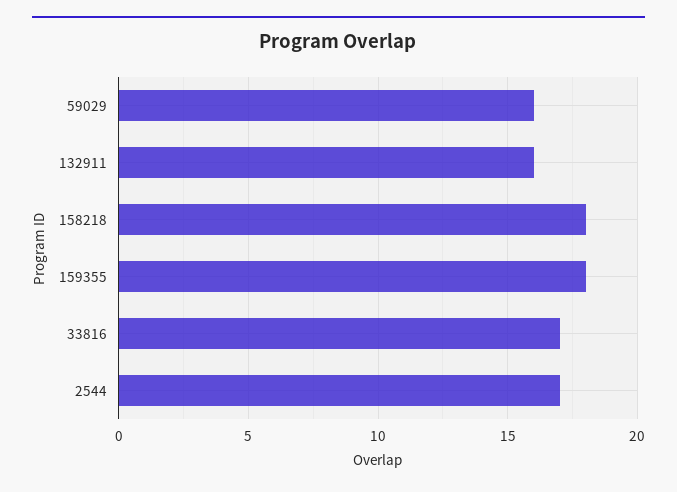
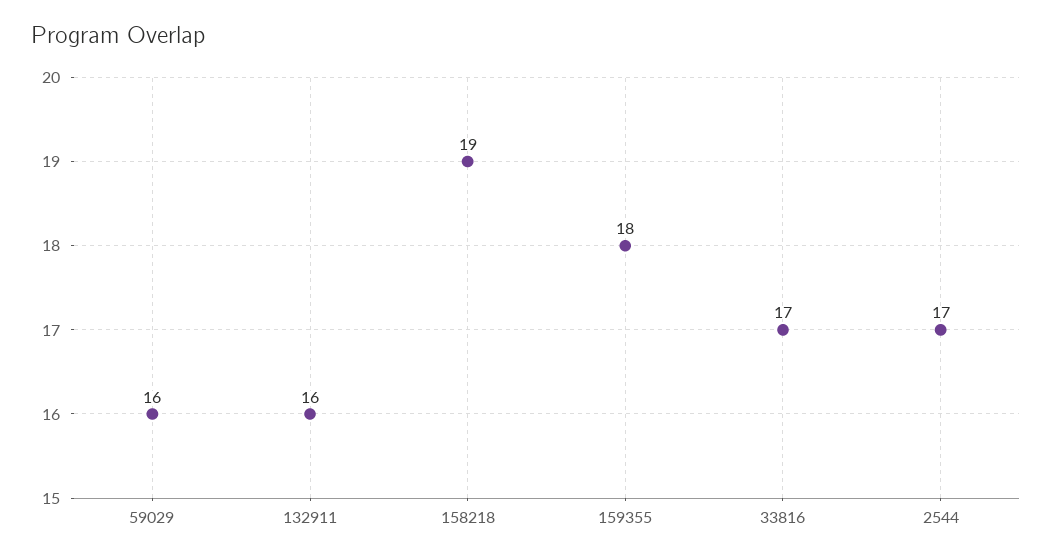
  {
    "59029": 16,
    "132911": 16,
-   "158218": 18,
+   "158218": 19,
    "159355": 18,
    "33816": 17,
    "2544": 17
  }

